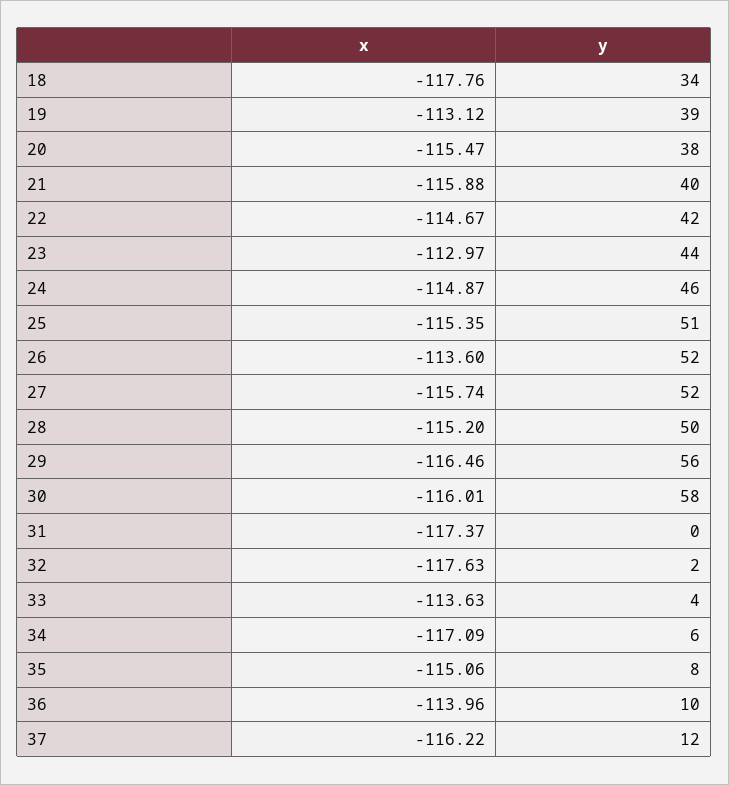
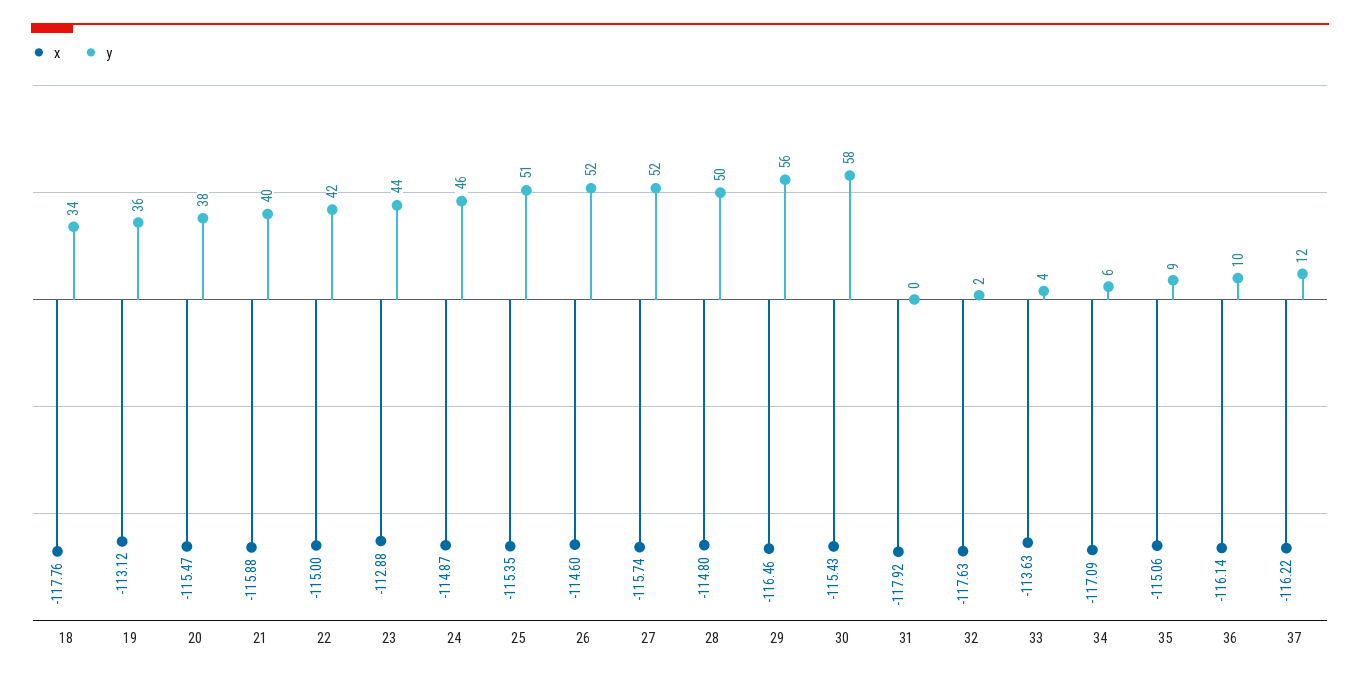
  {
    "x": {
      "18": -117.76,
      "19": -113.12,
      "20": -115.47,
      "21": -115.88,
-     "22": -114.67,
+     "22": -115,
-     "23": -112.97,
+     "23": -112.88,
      "24": -114.87,
      "25": -115.35,
-     "26": -113.6,
+     "26": -114.6,
      "27": -115.74,
-     "28": -115.2,
+     "28": -114.8,
      "29": -116.46,
-     "30": -116.01,
+     "30": -115.43,
-     "31": -117.37,
+     "31": -117.92,
      "32": -117.63,
      "33": -113.63,
      "34": -117.09,
      "35": -115.06,
-     "36": -113.96,
+     "36": -116.14,
      "37": -116.22
    },
    "y": {
      "18": 34,
-     "19": 39,
+     "19": 36,
      "20": 38,
      "21": 40,
      "22": 42,
      "23": 44,
      "24": 46,
      "25": 51,
      "26": 52,
      "27": 52,
      "28": 50,
      "29": 56,
      "30": 58,
      "31": 0,
      "32": 2,
      "33": 4,
      "34": 6,
-     "35": 8,
+     "35": 9,
      "36": 10,
      "37": 12
    }
  }

